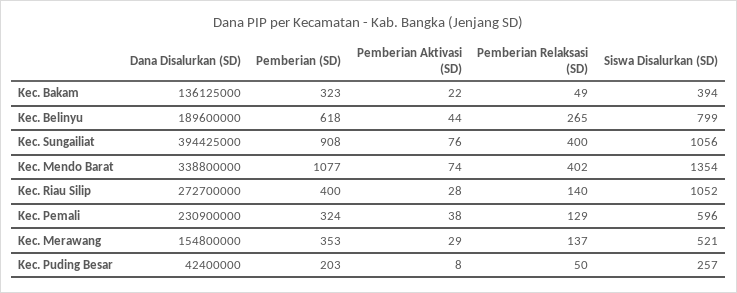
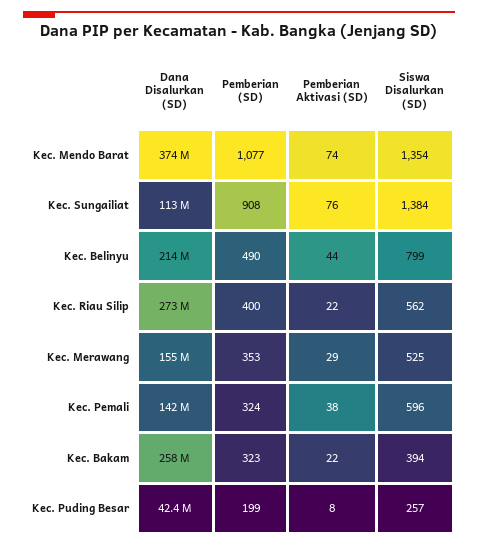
  {
    "Dana Disalurkan (SD)": {
-     "Kec. Bakam": 136125000,
+     "Kec. Bakam": 258000000,
-     "Kec. Belinyu": 189600000,
+     "Kec. Belinyu": 214000000,
-     "Kec. Sungailiat": 394425000,
+     "Kec. Sungailiat": 113000000,
-     "Kec. Mendo Barat": 338800000,
+     "Kec. Mendo Barat": 374000000,
      "Kec. Riau Silip": 272700000,
-     "Kec. Pemali": 230900000,
+     "Kec. Pemali": 142000000,
      "Kec. Merawang": 154800000,
      "Kec. Puding Besar": 42400000
    },
    "Pemberian (SD)": {
      "Kec. Bakam": 323,
-     "Kec. Belinyu": 618,
+     "Kec. Belinyu": 490,
      "Kec. Sungailiat": 908,
      "Kec. Mendo Barat": 1077,
      "Kec. Riau Silip": 400,
      "Kec. Pemali": 324,
      "Kec. Merawang": 353,
-     "Kec. Puding Besar": 203
+     "Kec. Puding Besar": 199
    },
    "Pemberian Aktivasi (SD)": {
      "Kec. Bakam": 22,
      "Kec. Belinyu": 44,
      "Kec. Sungailiat": 76,
      "Kec. Mendo Barat": 74,
-     "Kec. Riau Silip": 28,
+     "Kec. Riau Silip": 22,
      "Kec. Pemali": 38,
      "Kec. Merawang": 29,
      "Kec. Puding Besar": 8
    },
-   "Pemberian Relaksasi (SD)": {
-     "Kec. Bakam": 49,
-     "Kec. Belinyu": 265,
-     "Kec. Sungailiat": 400,
-     "Kec. Mendo Barat": 402,
-     "Kec. Riau Silip": 140,
-     "Kec. Pemali": 129,
-     "Kec. Merawang": 137,
-     "Kec. Puding Besar": 50
-   },
    "Siswa Disalurkan (SD)": {
      "Kec. Bakam": 394,
      "Kec. Belinyu": 799,
-     "Kec. Sungailiat": 1056,
+     "Kec. Sungailiat": 1384,
      "Kec. Mendo Barat": 1354,
-     "Kec. Riau Silip": 1052,
+     "Kec. Riau Silip": 562,
      "Kec. Pemali": 596,
-     "Kec. Merawang": 521,
+     "Kec. Merawang": 525,
      "Kec. Puding Besar": 257
    }
  }

